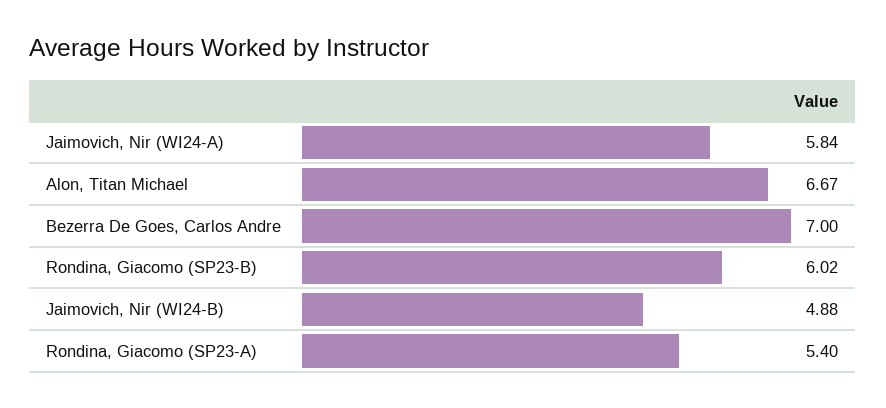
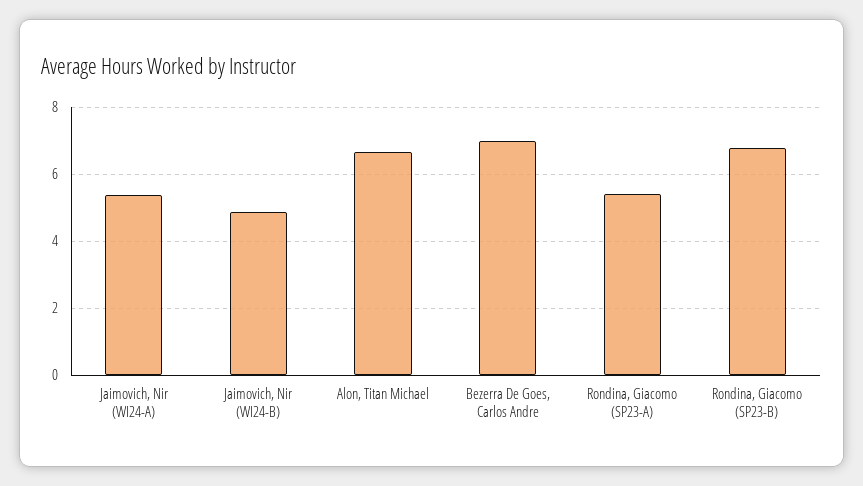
  {
-   "Jaimovich, Nir (WI24-A)": 5.84,
+   "Jaimovich, Nir (WI24-A)": 5.4,
    "Alon, Titan Michael": 6.67,
    "Bezerra De Goes, Carlos Andre": 7,
-   "Rondina, Giacomo (SP23-B)": 6.02,
+   "Rondina, Giacomo (SP23-B)": 6.8,
    "Jaimovich, Nir (WI24-B)": 4.88,
    "Rondina, Giacomo (SP23-A)": 5.4
  }

